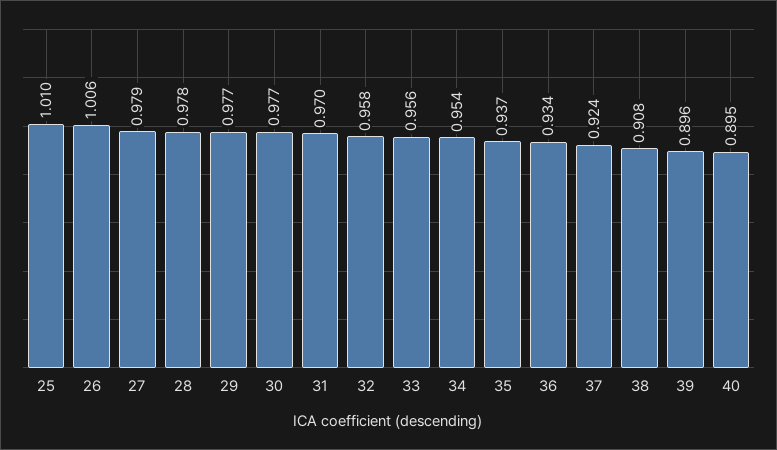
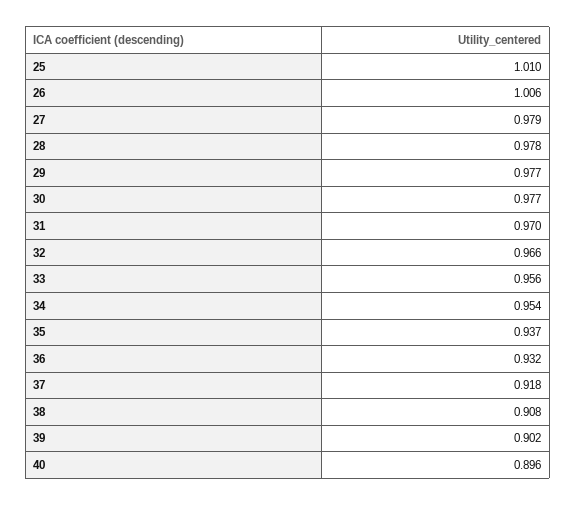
  {
    "25": 1.01,
    "26": 1.006,
    "27": 0.979,
    "28": 0.978,
    "29": 0.977,
    "30": 0.977,
    "31": 0.97,
-   "32": 0.958,
+   "32": 0.966,
    "33": 0.956,
    "34": 0.954,
    "35": 0.937,
-   "36": 0.934,
+   "36": 0.932,
-   "37": 0.924,
+   "37": 0.918,
    "38": 0.908,
-   "39": 0.896,
+   "39": 0.902,
-   "40": 0.895
+   "40": 0.896
  }

